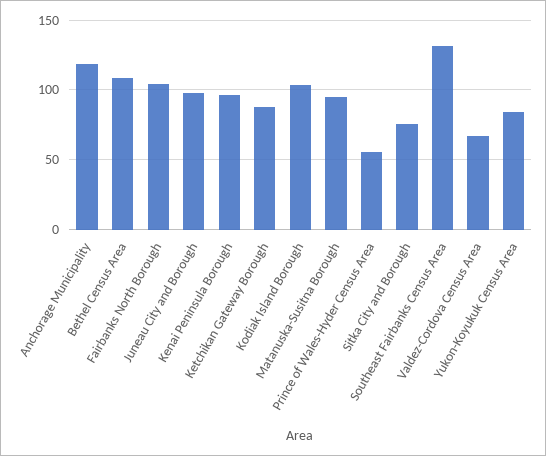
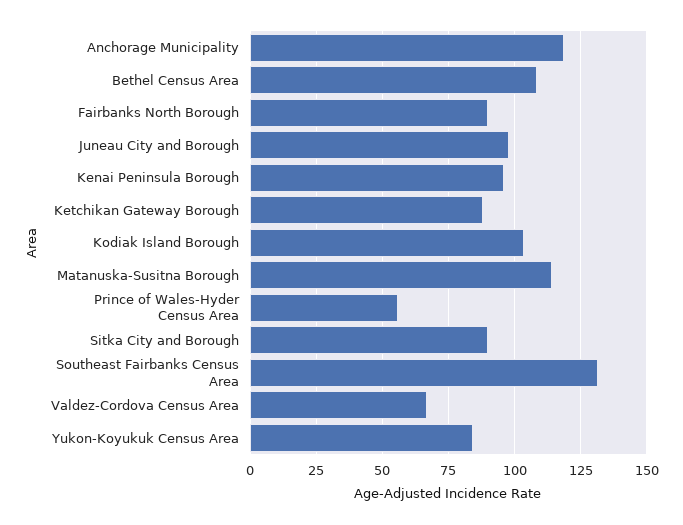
  {
    "Anchorage Municipality": 120,
    "Bethel Census Area": 107.5,
-   "Fairbanks North Borough": 105,
+   "Fairbanks North Borough": 90,
    "Juneau City and Borough": 97.5,
    "Kenai Peninsula Borough": 95,
    "Ketchikan Gateway Borough": 87.5,
    "Kodiak Island Borough": 102.5,
-   "Matanuska-Susitna Borough": 95,
+   "Matanuska-Susitna Borough": 115,
    "Prince of Wales-Hyder Census Area": 55,
-   "Sitka City and Borough": 75,
+   "Sitka City and Borough": 90,
    "Southeast Fairbanks Census Area": 132.5,
    "Valdez-Cordova Census Area": 67.5,
    "Yukon-Koyukuk Census Area": 85
  }

